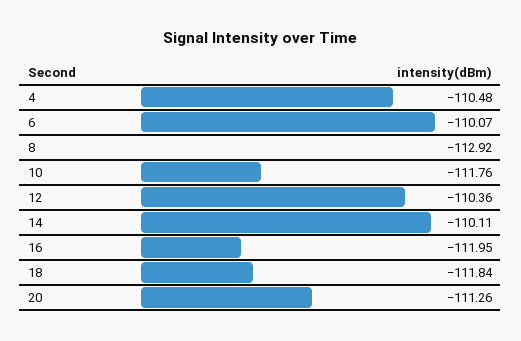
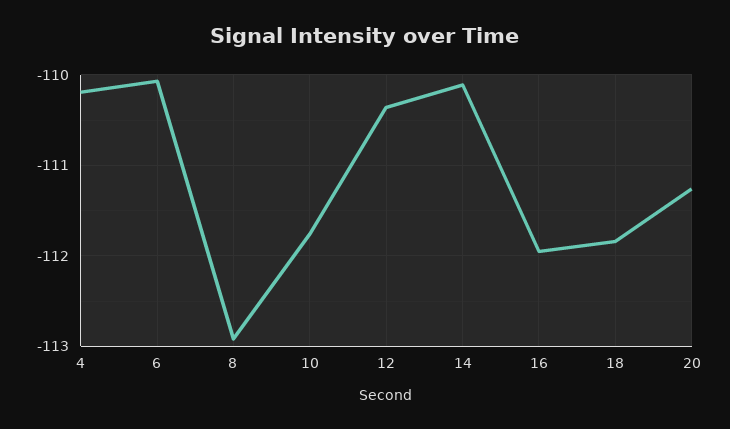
  {
-   "4": -110.48,
+   "4": -110.2,
    "6": -110.07,
    "8": -112.92,
    "10": -111.76,
    "12": -110.36,
    "14": -110.11,
    "16": -111.95,
    "18": -111.84,
    "20": -111.26
  }

